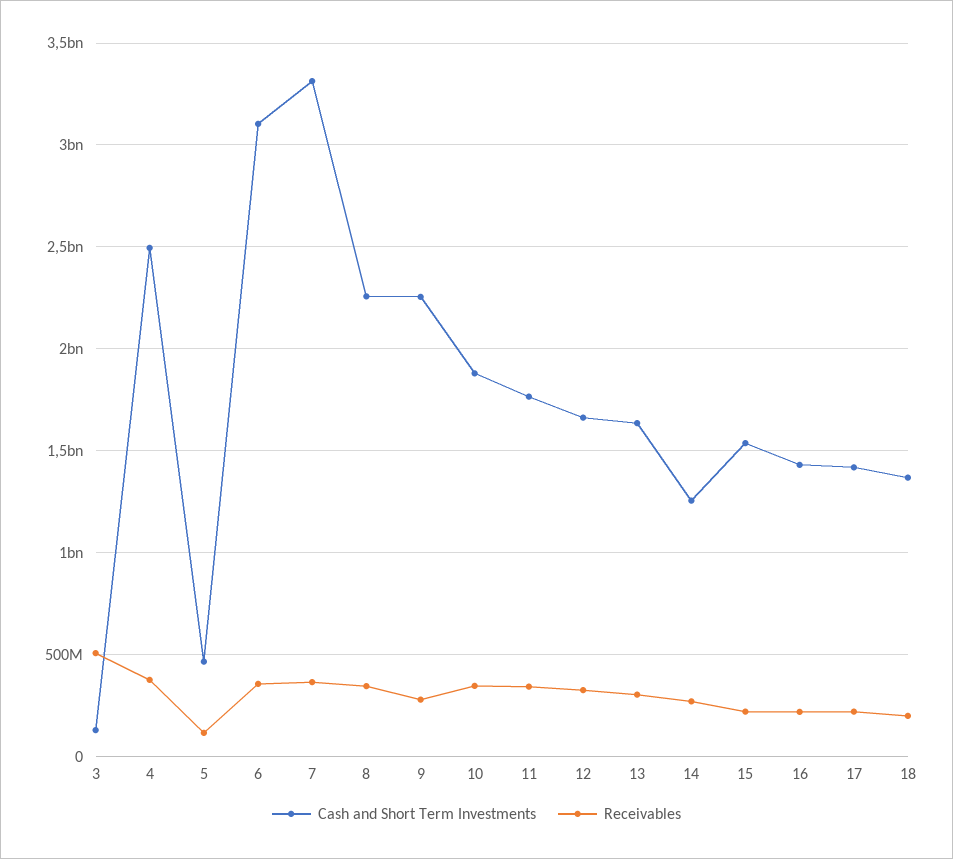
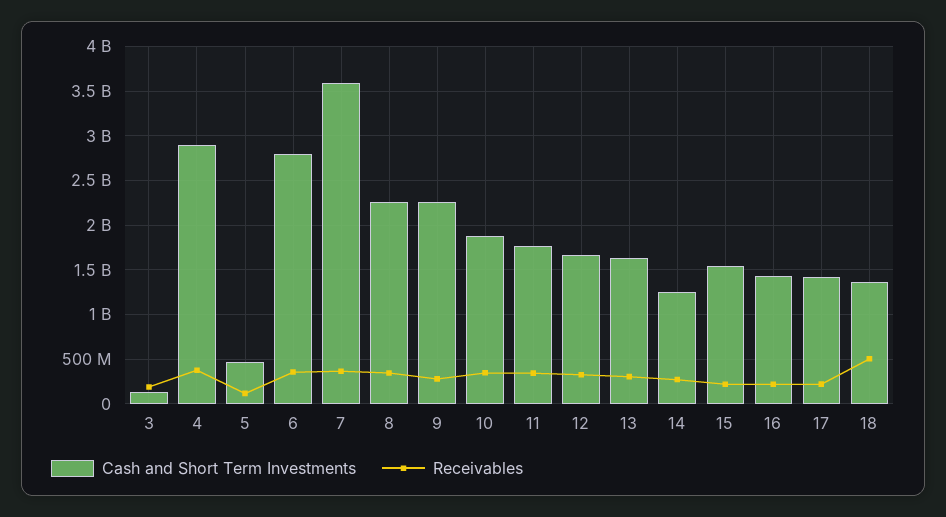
  {
    "Cash and Short Term Investments": {
      "3": 150000000,
-     "4": 2500000000,
+     "4": 2900000000,
      "5": 450000000,
-     "6": 3100000000,
+     "6": 2800000000,
-     "7": 3300000000,
+     "7": 3600000000,
      "8": 2250000000,
      "9": 2250000000,
      "10": 1900000000,
      "11": 1750000000,
      "12": 1650000000,
      "13": 1650000000,
      "14": 1250000000,
      "15": 1550000000,
      "16": 1450000000,
      "17": 1400000000,
      "18": 1350000000
    },
    "Receivables": {
-     "3": 500000000,
+     "3": 200000000,
      "4": 400000000,
      "5": 100000000,
      "6": 350000000,
      "7": 350000000,
      "8": 350000000,
      "9": 300000000,
      "10": 350000000,
      "11": 350000000,
      "12": 350000000,
      "13": 300000000,
      "14": 250000000,
      "15": 200000000,
      "16": 200000000,
      "17": 200000000,
-     "18": 200000000
+     "18": 500000000
    }
  }

